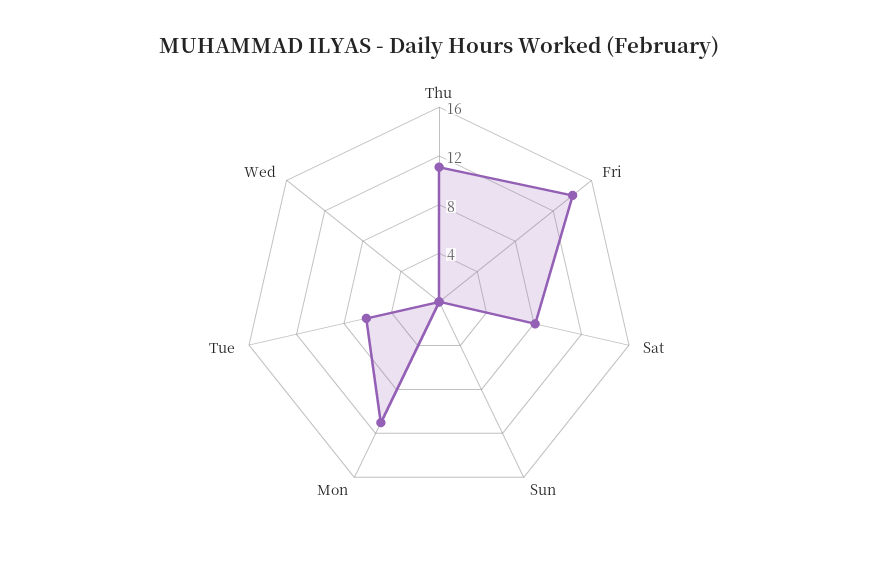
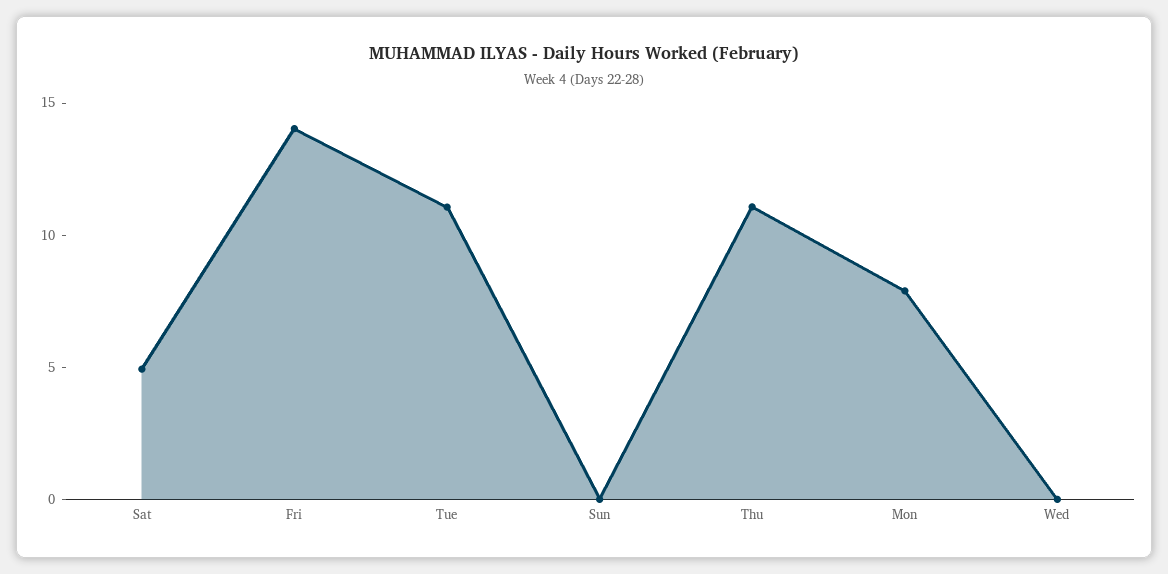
  {
    "Thu": 11,
    "Fri": 14,
-   "Sat": 8,
+   "Sat": 5,
    "Sun": 0,
-   "Mon": 11,
+   "Mon": 8,
-   "Tue": 6,
+   "Tue": 11,
    "Wed": 0
  }

